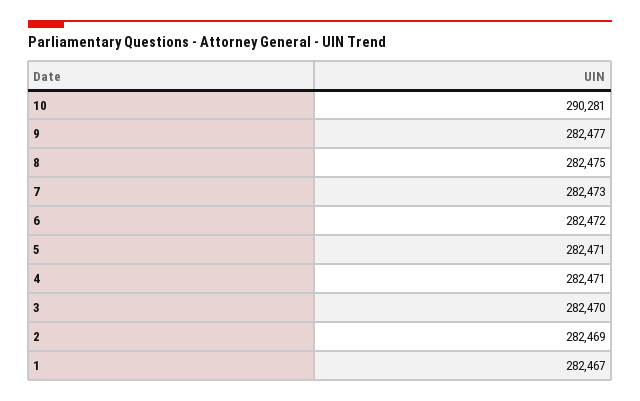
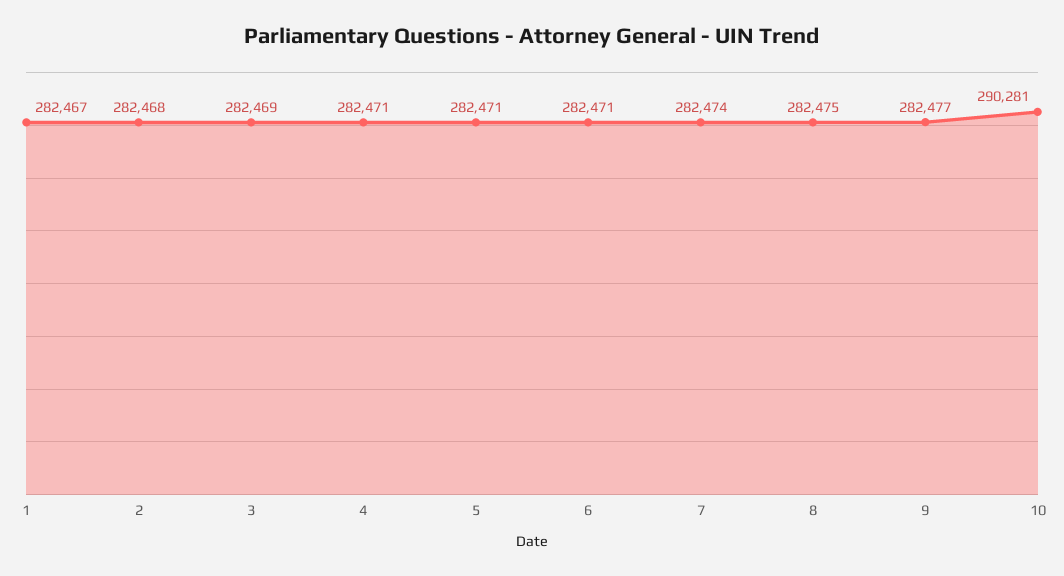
  {
    "10": 290281,
    "9": 282477,
    "8": 282475,
-   "7": 282473,
+   "7": 282474,
-   "6": 282472,
+   "6": 282471,
    "5": 282471,
    "4": 282471,
-   "3": 282470,
+   "3": 282469,
-   "2": 282469,
+   "2": 282468,
    "1": 282467
  }

